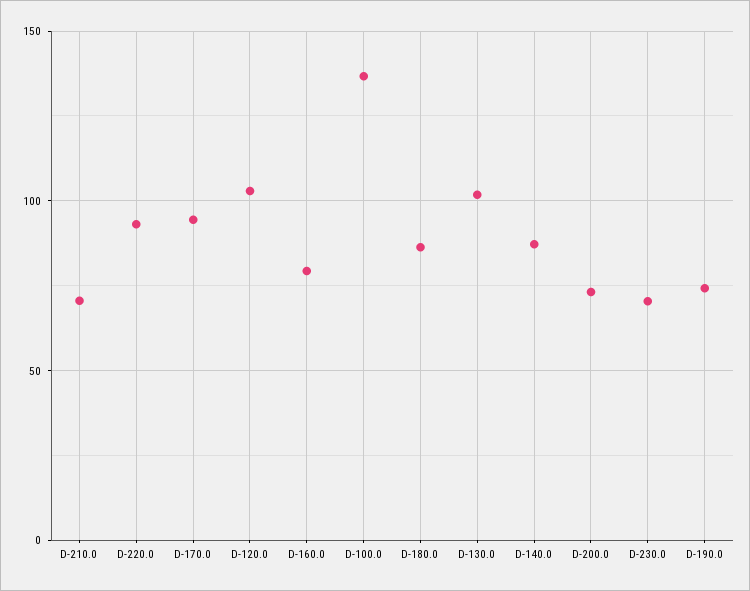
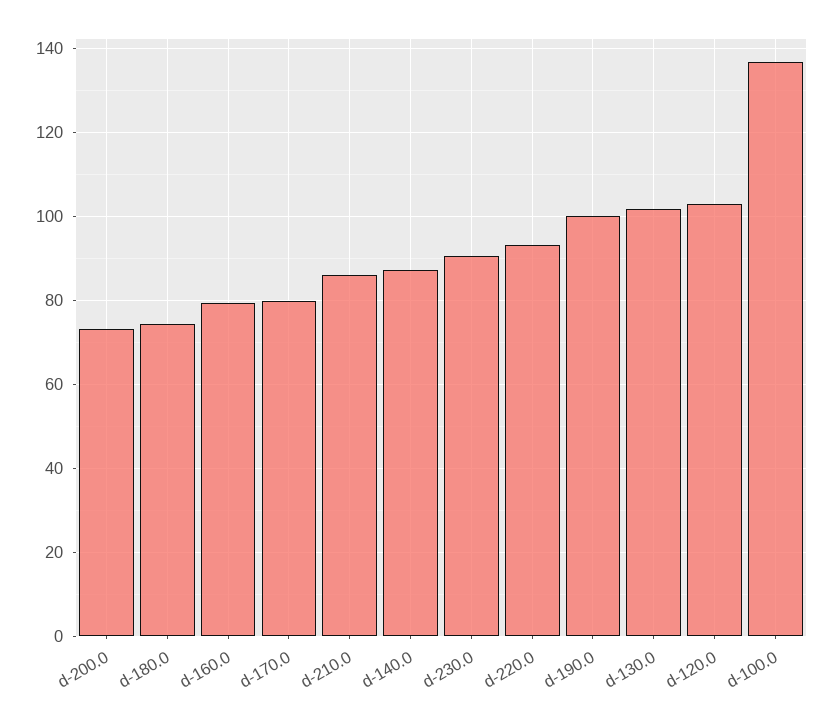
  {
-   "D-210.0": 70,
+   "D-210.0": 86,
    "D-220.0": 94,
-   "D-170.0": 95,
+   "D-170.0": 80,
    "D-120.0": 102,
    "D-160.0": 80,
    "D-100.0": 136,
-   "D-180.0": 85,
+   "D-180.0": 74,
    "D-130.0": 102,
    "D-140.0": 88,
    "D-200.0": 74,
-   "D-230.0": 70,
+   "D-230.0": 90,
-   "D-190.0": 75
+   "D-190.0": 100
  }

